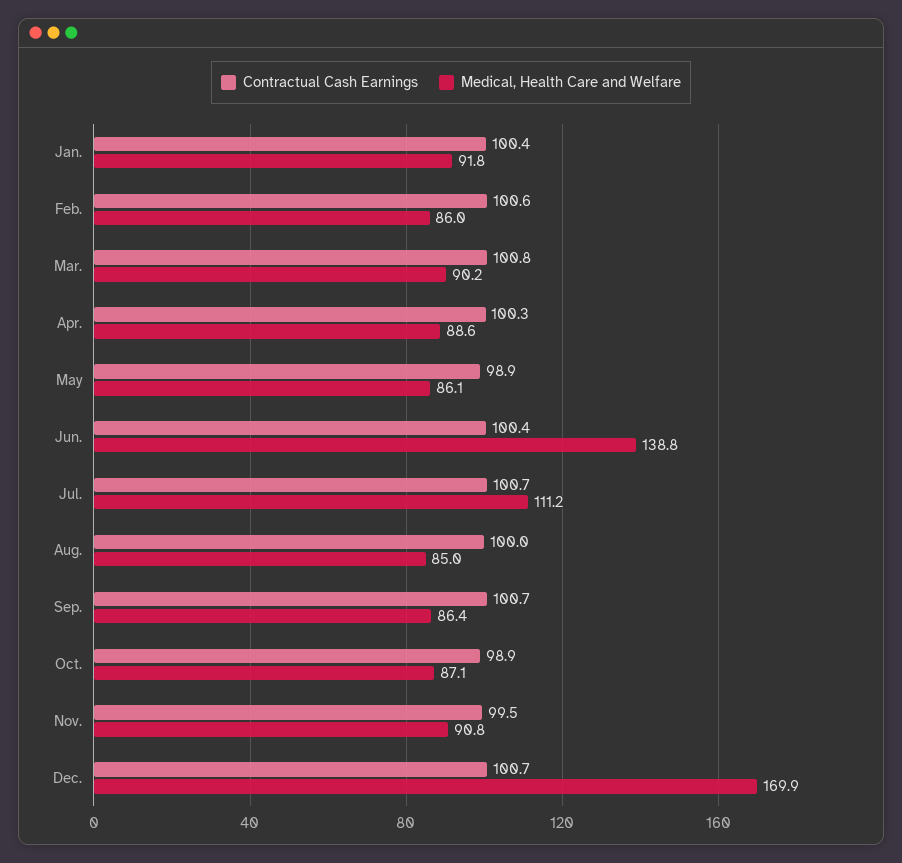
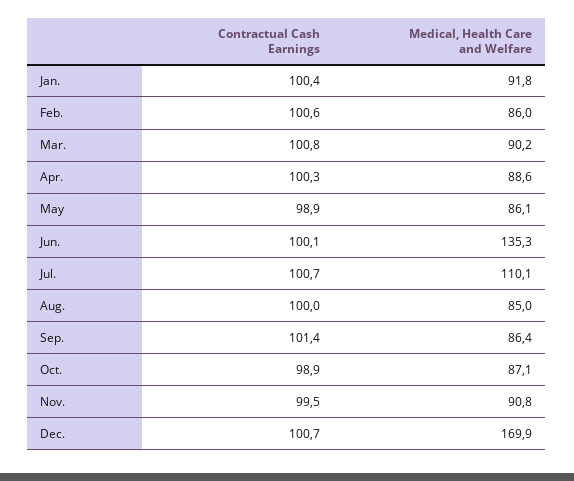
  {
    "Contractual Cash Earnings": {
      "Jan.": 100.4,
      "Feb.": 100.6,
      "Mar.": 100.8,
      "Apr.": 100.3,
      "May": 98.9,
-     "Jun.": 100.4,
+     "Jun.": 100.1,
      "Jul.": 100.7,
      "Aug.": 100,
-     "Sep.": 100.7,
+     "Sep.": 101.4,
      "Oct.": 98.9,
      "Nov.": 99.5,
      "Dec.": 100.7
    },
    "Medical, Health Care and Welfare": {
      "Jan.": 91.8,
      "Feb.": 86,
      "Mar.": 90.2,
      "Apr.": 88.6,
      "May": 86.1,
-     "Jun.": 138.8,
+     "Jun.": 135.3,
-     "Jul.": 111.2,
+     "Jul.": 110.1,
      "Aug.": 85,
      "Sep.": 86.4,
      "Oct.": 87.1,
      "Nov.": 90.8,
      "Dec.": 169.9
    }
  }

